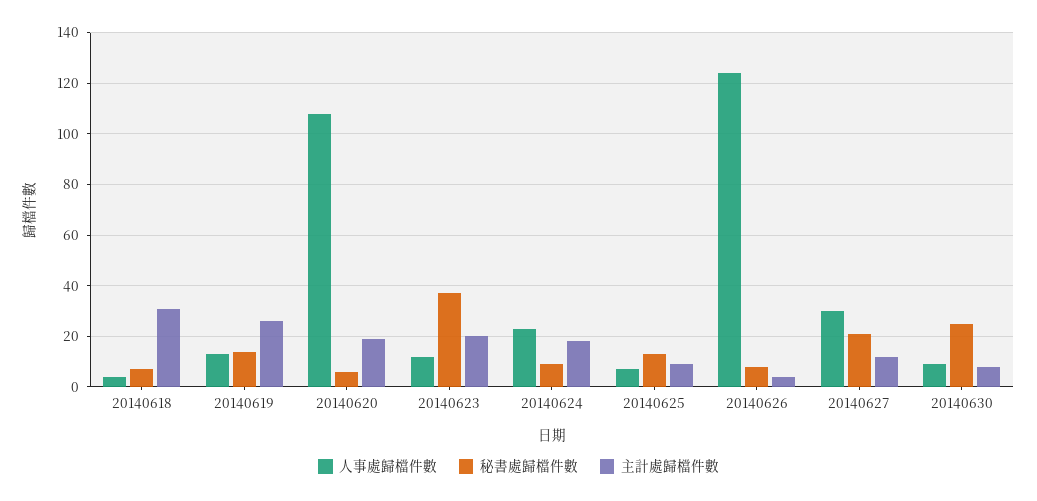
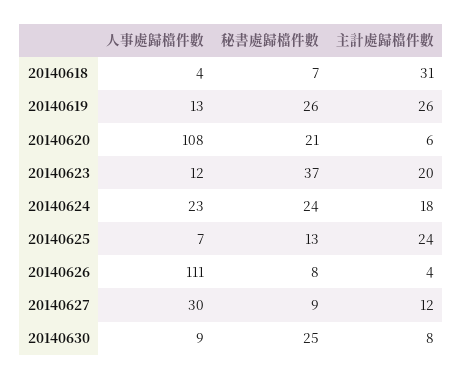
  {
    "人事處歸檔件數": {
      "20140618": 4,
      "20140619": 13,
      "20140620": 108,
      "20140623": 12,
      "20140624": 23,
      "20140625": 7,
-     "20140626": 125,
+     "20140626": 111,
      "20140627": 30,
      "20140630": 9
    },
    "秘書處歸檔件數": {
      "20140618": 7,
-     "20140619": 15,
+     "20140619": 26,
-     "20140620": 5,
+     "20140620": 21,
      "20140623": 37,
-     "20140624": 10,
+     "20140624": 24,
      "20140625": 13,
      "20140626": 8,
-     "20140627": 20,
+     "20140627": 9,
      "20140630": 25
    },
    "主計處歸檔件數": {
      "20140618": 31,
      "20140619": 26,
-     "20140620": 20,
+     "20140620": 6,
      "20140623": 20,
      "20140624": 18,
-     "20140625": 10,
+     "20140625": 24,
      "20140626": 4,
      "20140627": 12,
      "20140630": 8
    }
  }

